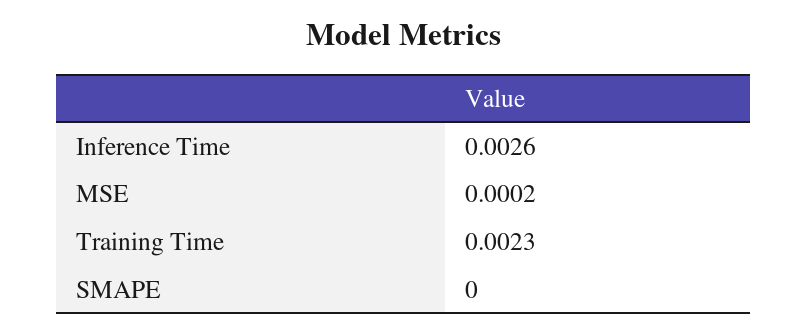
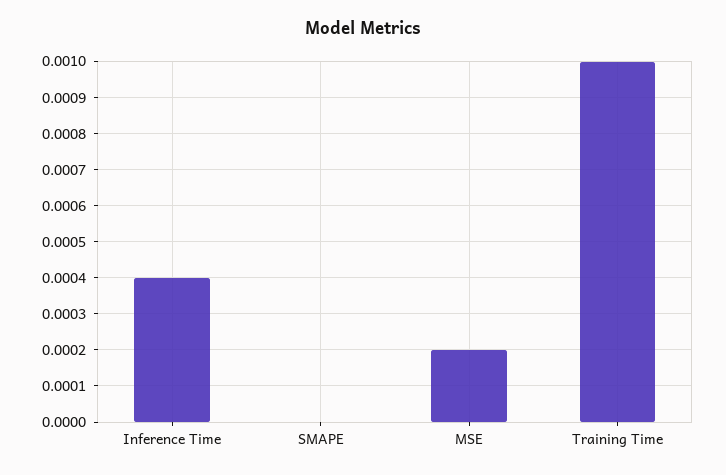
  {
-   "Inference Time": 0.0026,
+   "Inference Time": 0.0004,
    "MSE": 0.0002,
-   "Training Time": 0.0023,
+   "Training Time": 0.001,
    "SMAPE": 0
  }

